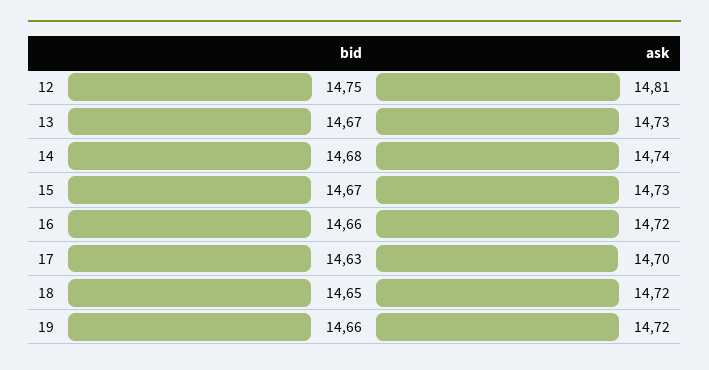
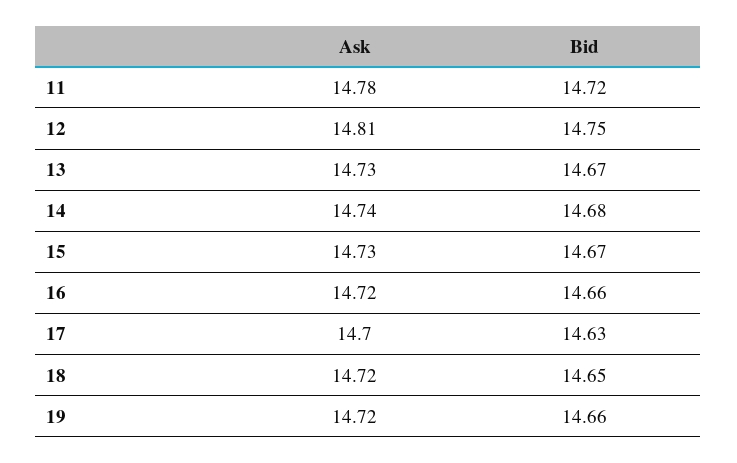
  {
    "bid": {
      "12": 14.75,
      "13": 14.67,
      "14": 14.68,
      "15": 14.67,
      "16": 14.66,
      "17": 14.63,
      "18": 14.65,
-     "19": 14.66
+     "19": 14.66,
+     "11": 14.72
    },
    "ask": {
      "12": 14.81,
      "13": 14.73,
      "14": 14.74,
      "15": 14.73,
      "16": 14.72,
      "17": 14.7,
      "18": 14.72,
-     "19": 14.72
+     "19": 14.72,
+     "11": 14.78
    }
  }

